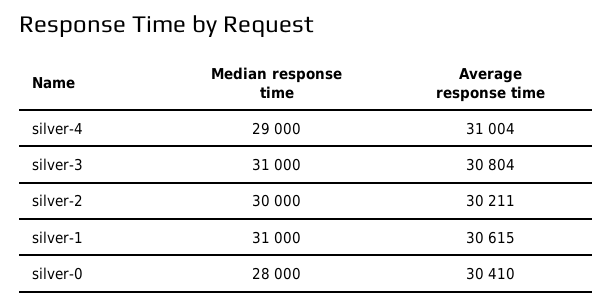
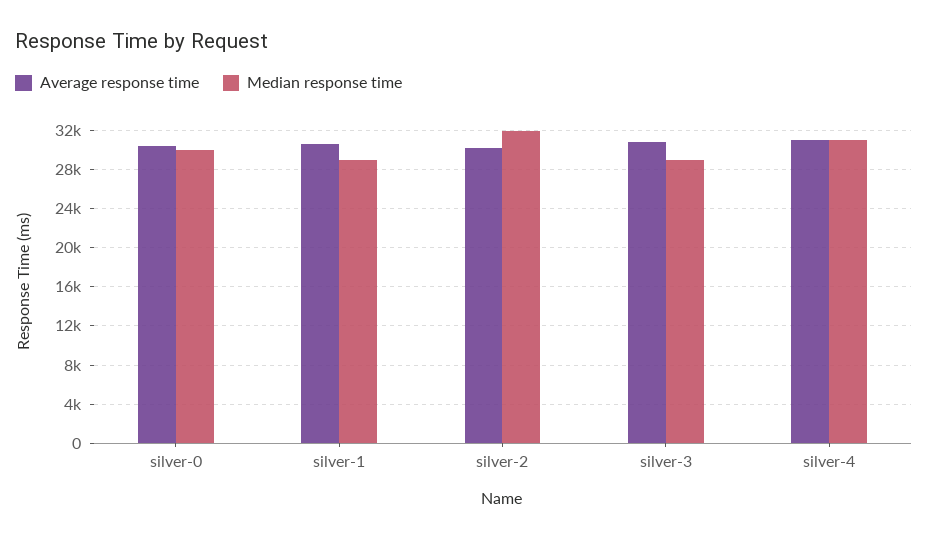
  {
    "Median response time": {
-     "silver-4": 29000,
+     "silver-4": 31000,
-     "silver-3": 31000,
+     "silver-3": 29000,
-     "silver-2": 30000,
+     "silver-2": 32000,
-     "silver-1": 31000,
+     "silver-1": 29000,
-     "silver-0": 28000
+     "silver-0": 30000
    },
    "Average response time": {
      "silver-4": 31004,
      "silver-3": 30804,
      "silver-2": 30211,
      "silver-1": 30615,
      "silver-0": 30410
    }
  }

